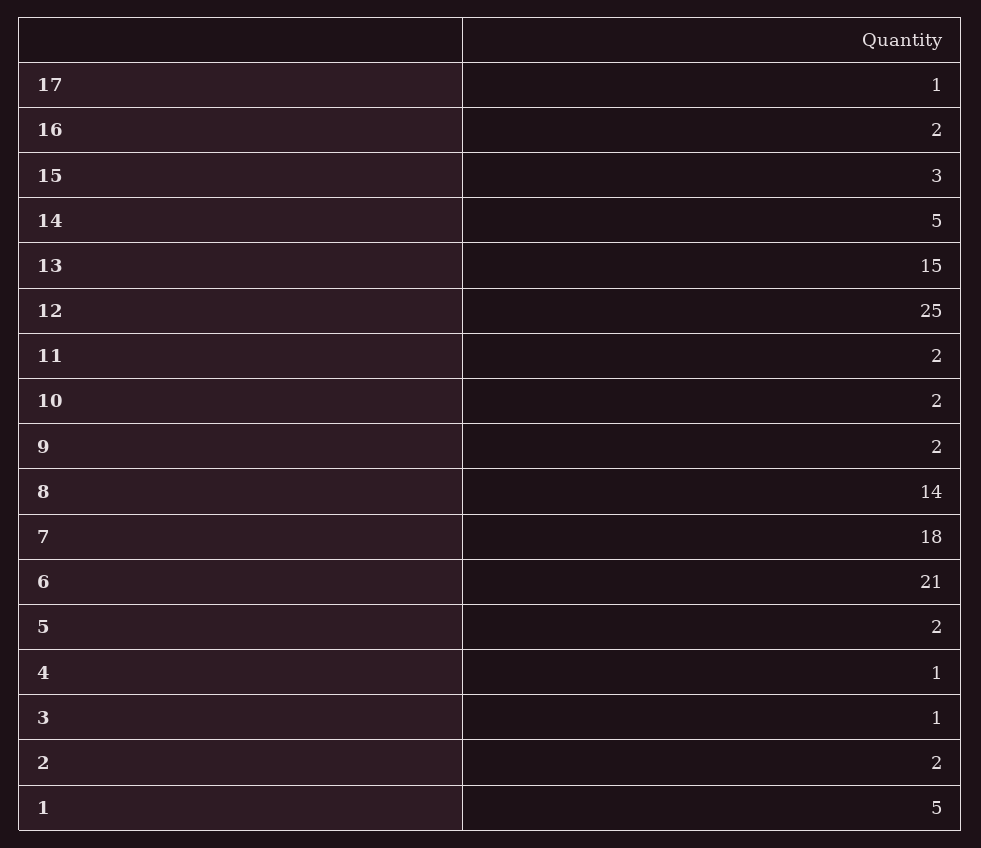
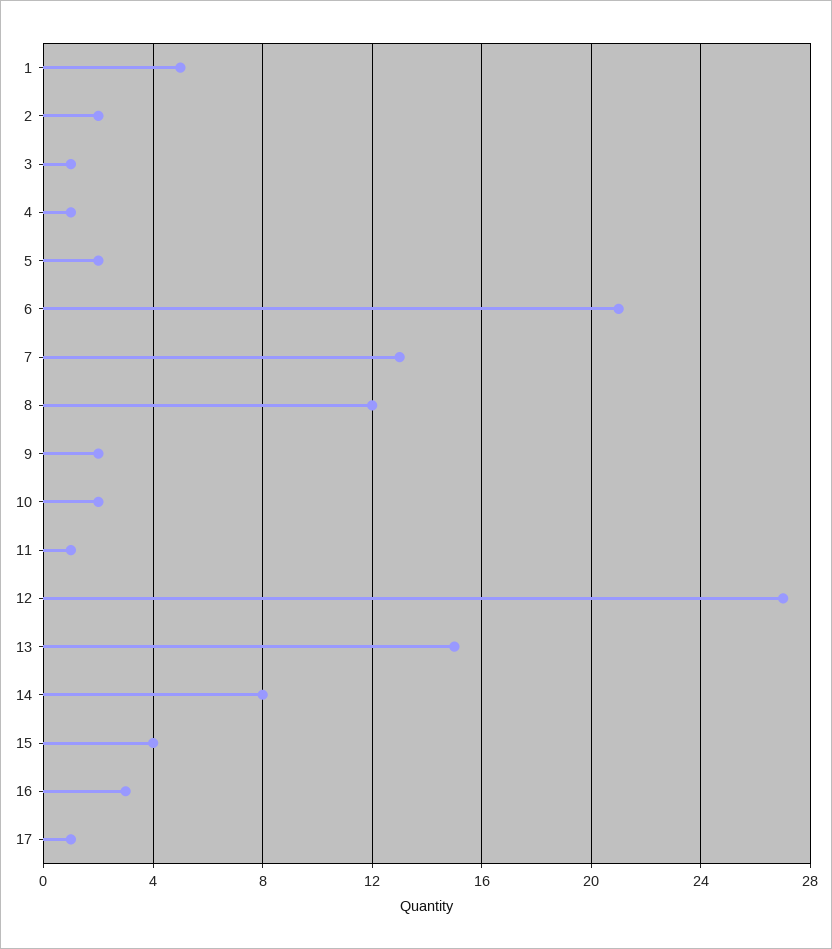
  {
    "17": 1,
-   "16": 2,
+   "16": 3,
-   "15": 3,
+   "15": 4,
-   "14": 5,
+   "14": 8,
    "13": 15,
-   "12": 25,
+   "12": 27,
-   "11": 2,
+   "11": 1,
    "10": 2,
    "9": 2,
-   "8": 14,
+   "8": 12,
-   "7": 18,
+   "7": 13,
    "6": 21,
    "5": 2,
    "4": 1,
    "3": 1,
    "2": 2,
    "1": 5
  }

